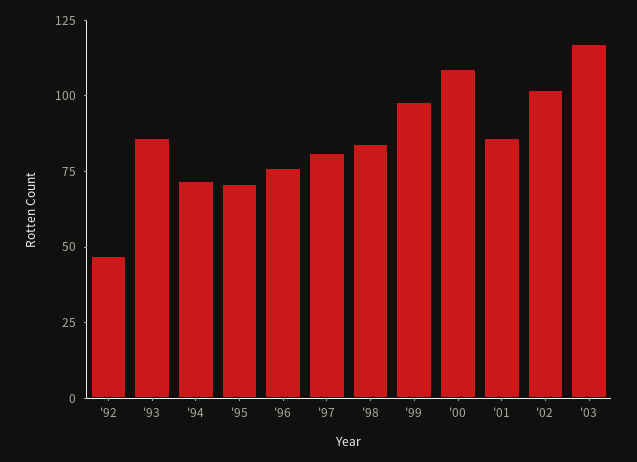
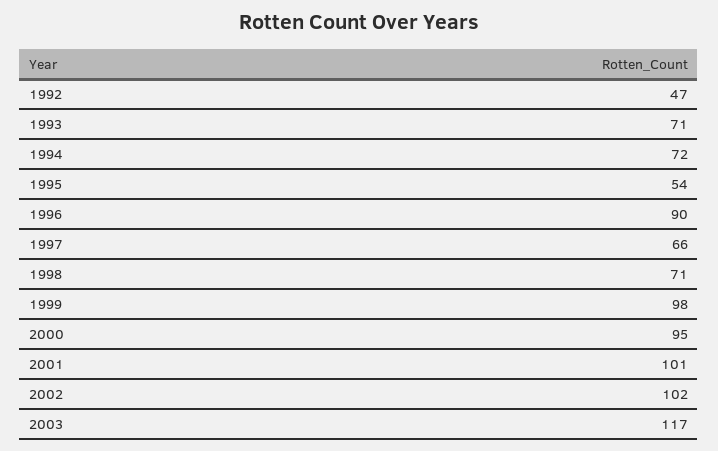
  {
    "'92": 47,
-   "'93": 85,
+   "'93": 71,
    "'94": 72,
-   "'95": 70,
+   "'95": 54,
-   "'96": 75,
+   "'96": 90,
-   "'97": 80,
+   "'97": 66,
-   "'98": 85,
+   "'98": 71,
    "'99": 98,
-   "'00": 110,
+   "'00": 95,
-   "'01": 85,
+   "'01": 101,
    "'02": 102,
    "'03": 117
  }

